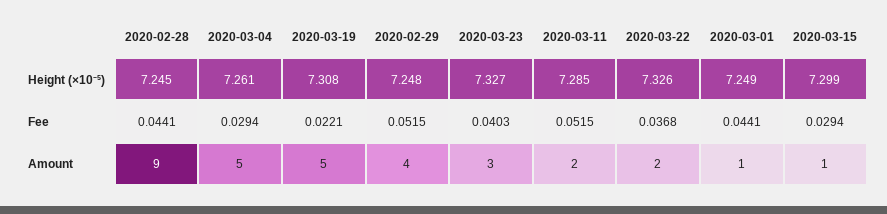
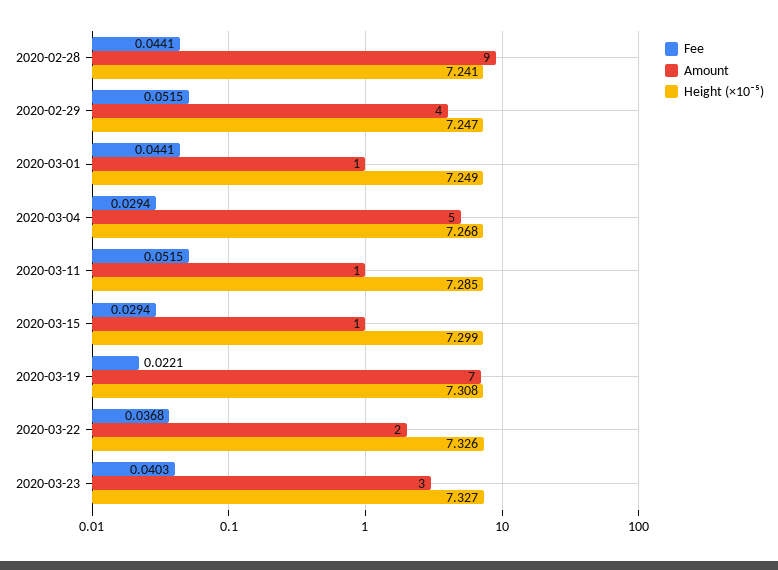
  {
    "Height (×10⁻⁵)": {
-     "2020-02-28": 7.245,
+     "2020-02-28": 7.241,
-     "2020-03-04": 7.261,
+     "2020-03-04": 7.268,
      "2020-03-19": 7.308,
-     "2020-02-29": 7.248,
+     "2020-02-29": 7.247,
      "2020-03-23": 7.327,
      "2020-03-11": 7.285,
      "2020-03-22": 7.326,
      "2020-03-01": 7.249,
      "2020-03-15": 7.299
    },
    "Fee": {
      "2020-02-28": 0.0441,
      "2020-03-04": 0.0294,
      "2020-03-19": 0.0221,
      "2020-02-29": 0.0515,
      "2020-03-23": 0.0403,
      "2020-03-11": 0.0515,
      "2020-03-22": 0.0368,
      "2020-03-01": 0.0441,
      "2020-03-15": 0.0294
    },
    "Amount": {
      "2020-02-28": 9,
      "2020-03-04": 5,
-     "2020-03-19": 5,
+     "2020-03-19": 7,
      "2020-02-29": 4,
      "2020-03-23": 3,
-     "2020-03-11": 2,
+     "2020-03-11": 1,
      "2020-03-22": 2,
      "2020-03-01": 1,
      "2020-03-15": 1
    }
  }

